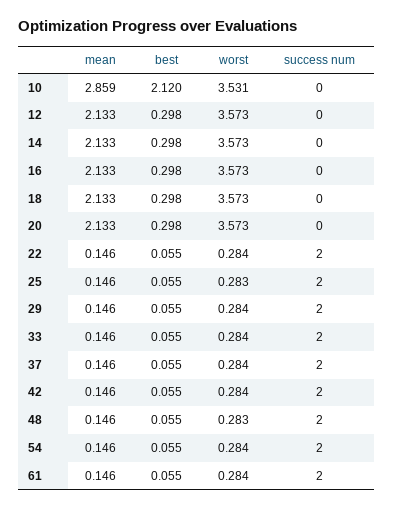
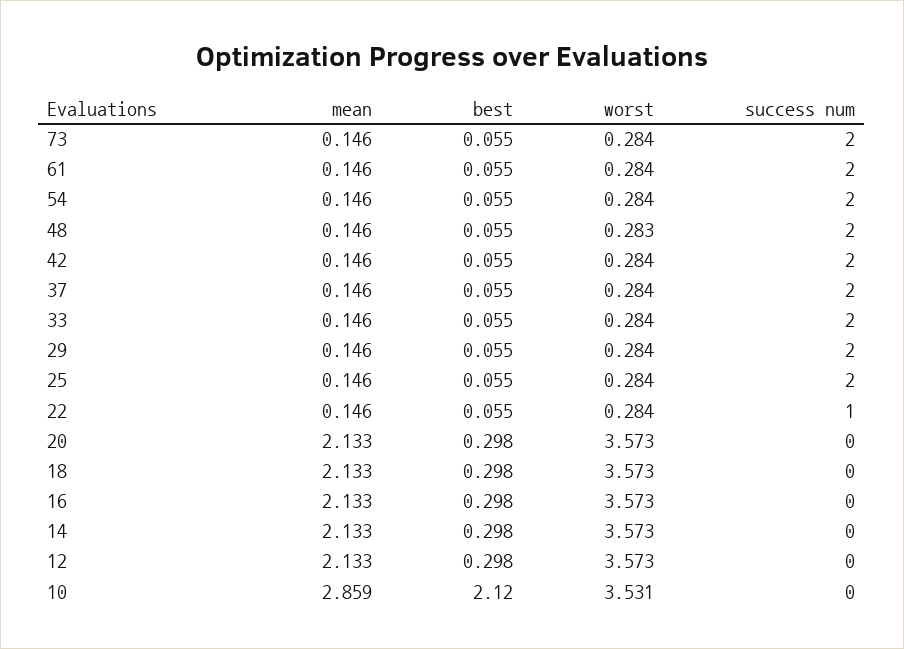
  {
    "mean": {
      "10": 2.859,
      "12": 2.133,
      "14": 2.133,
      "16": 2.133,
      "18": 2.133,
      "20": 2.133,
      "22": 0.146,
      "25": 0.146,
      "29": 0.146,
      "33": 0.146,
      "37": 0.146,
      "42": 0.146,
      "48": 0.146,
      "54": 0.146,
-     "61": 0.146
+     "61": 0.146,
+     "73": 0.146
    },
    "best": {
      "10": 2.12,
      "12": 0.298,
      "14": 0.298,
      "16": 0.298,
      "18": 0.298,
      "20": 0.298,
      "22": 0.055,
      "25": 0.055,
      "29": 0.055,
      "33": 0.055,
      "37": 0.055,
      "42": 0.055,
      "48": 0.055,
      "54": 0.055,
-     "61": 0.055
+     "61": 0.055,
+     "73": 0.055
    },
    "worst": {
      "10": 3.531,
      "12": 3.573,
      "14": 3.573,
      "16": 3.573,
      "18": 3.573,
      "20": 3.573,
      "22": 0.284,
-     "25": 0.283,
+     "25": 0.284,
      "29": 0.284,
      "33": 0.284,
      "37": 0.284,
      "42": 0.284,
      "48": 0.283,
      "54": 0.284,
-     "61": 0.284
+     "61": 0.284,
+     "73": 0.284
    },
    "success num": {
      "10": 0,
      "12": 0,
      "14": 0,
      "16": 0,
      "18": 0,
      "20": 0,
-     "22": 2,
+     "22": 1,
      "25": 2,
      "29": 2,
      "33": 2,
      "37": 2,
      "42": 2,
      "48": 2,
      "54": 2,
-     "61": 2
+     "61": 2,
+     "73": 2
    }
  }

